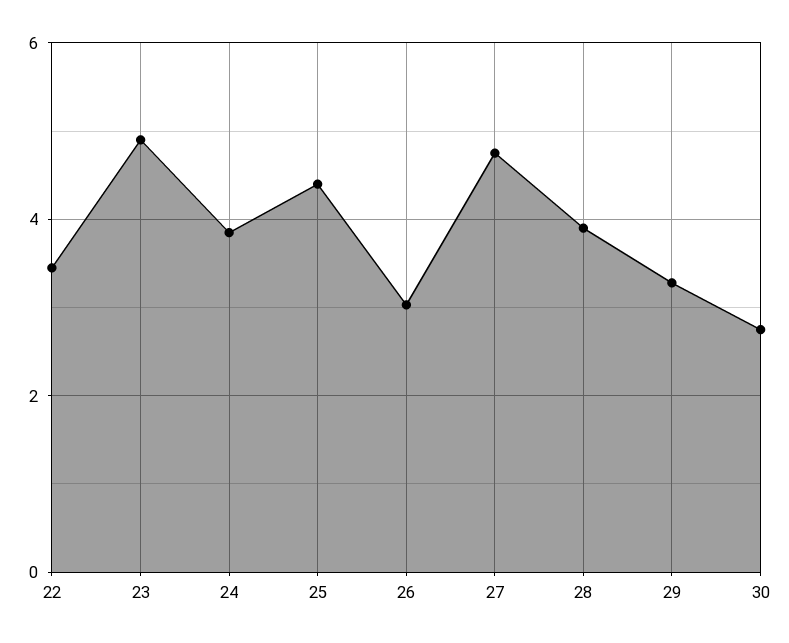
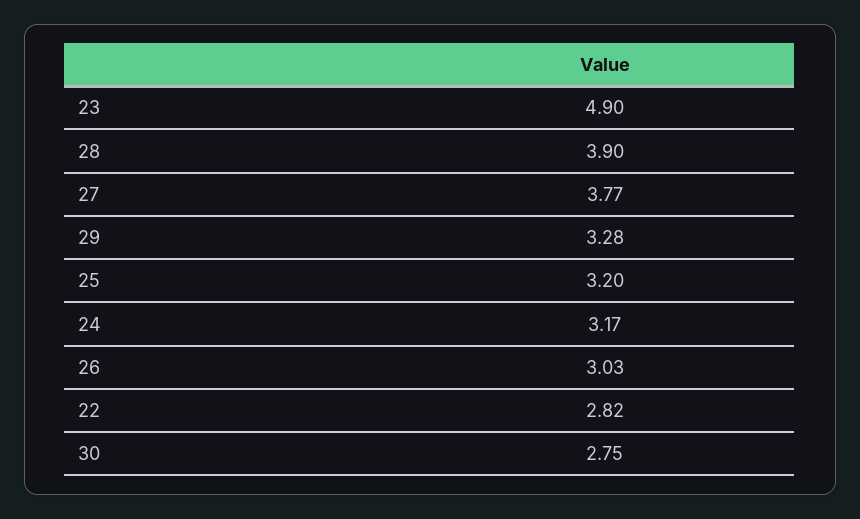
  {
-   "22": 3.4,
+   "22": 2.82,
    "23": 4.9,
-   "24": 3.8,
+   "24": 3.17,
-   "25": 4.4,
+   "25": 3.2,
    "26": 3.03,
-   "27": 4.8,
+   "27": 3.77,
    "28": 3.9,
    "29": 3.28,
    "30": 2.75
  }

